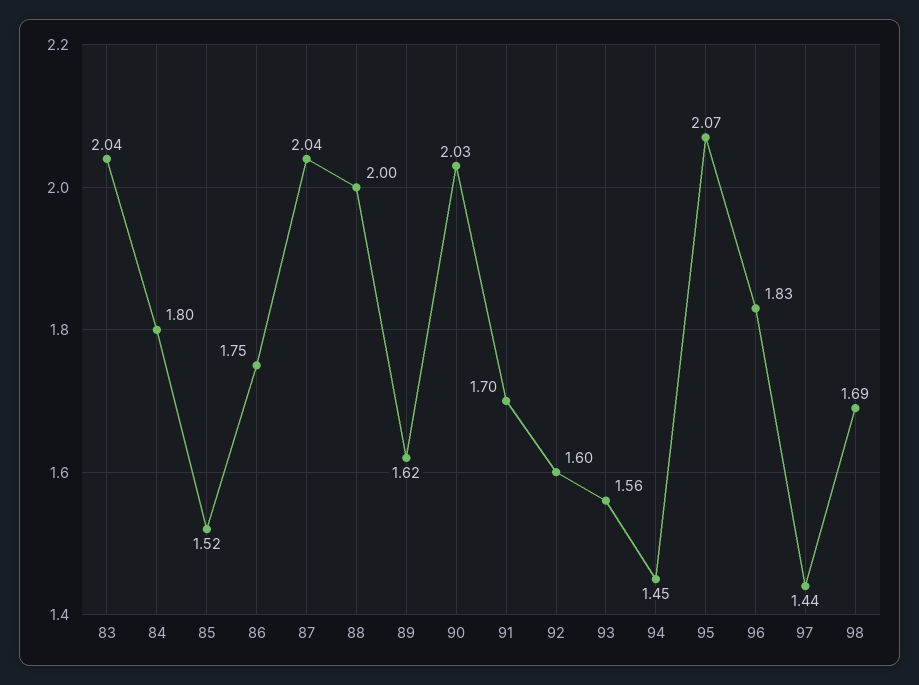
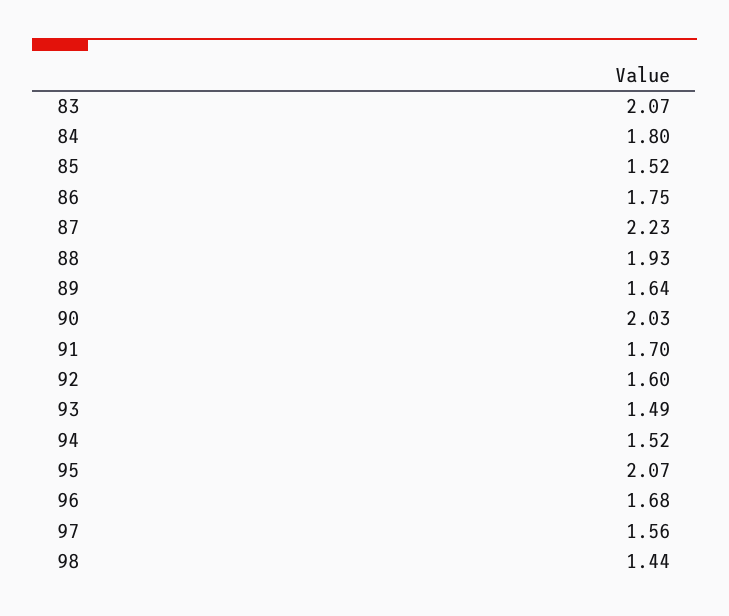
  {
-   "83": 2.04,
+   "83": 2.07,
    "84": 1.8,
    "85": 1.52,
    "86": 1.75,
-   "87": 2.04,
+   "87": 2.23,
-   "88": 2,
+   "88": 1.93,
-   "89": 1.62,
+   "89": 1.64,
    "90": 2.03,
    "91": 1.7,
    "92": 1.6,
-   "93": 1.56,
+   "93": 1.49,
-   "94": 1.45,
+   "94": 1.52,
    "95": 2.07,
-   "96": 1.83,
+   "96": 1.68,
-   "97": 1.44,
+   "97": 1.56,
-   "98": 1.69
+   "98": 1.44
  }

